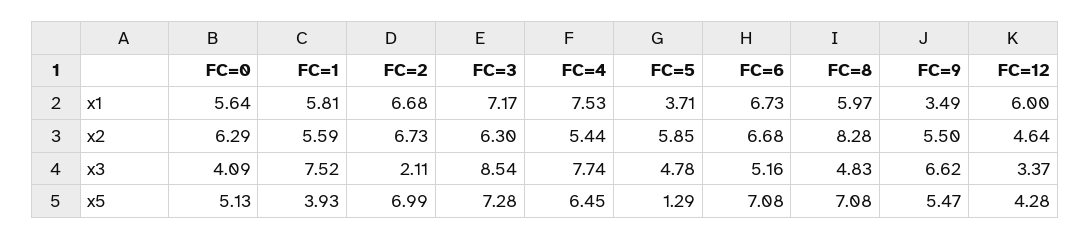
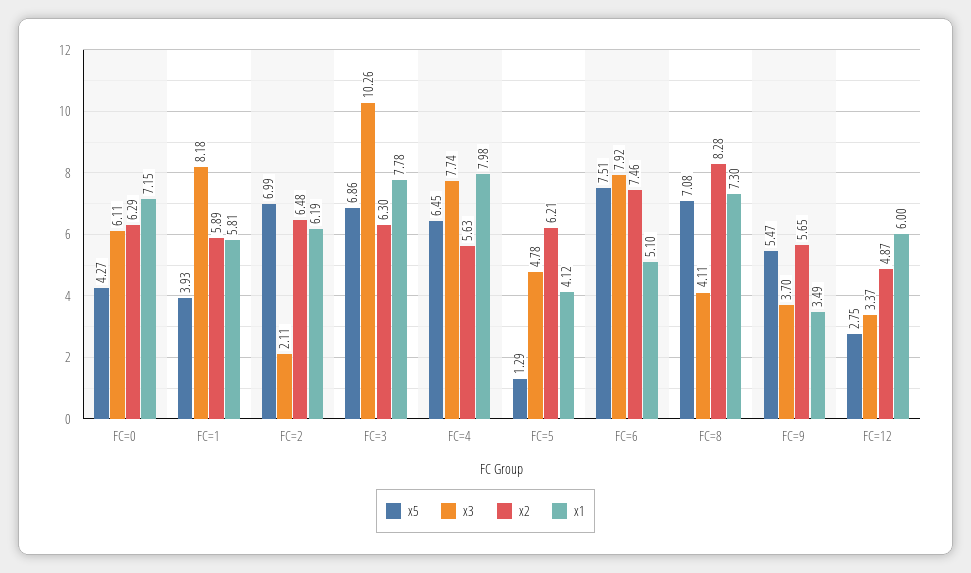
  {
    "x1": {
-     "FC=0": 5.64,
+     "FC=0": 7.15,
      "FC=1": 5.81,
-     "FC=2": 6.68,
+     "FC=2": 6.19,
-     "FC=3": 7.17,
+     "FC=3": 7.78,
-     "FC=4": 7.53,
+     "FC=4": 7.98,
-     "FC=5": 3.71,
+     "FC=5": 4.12,
-     "FC=6": 6.73,
+     "FC=6": 5.1,
-     "FC=8": 5.97,
+     "FC=8": 7.3,
      "FC=9": 3.49,
      "FC=12": 6
    },
    "x2": {
      "FC=0": 6.29,
-     "FC=1": 5.59,
+     "FC=1": 5.89,
-     "FC=2": 6.73,
+     "FC=2": 6.48,
      "FC=3": 6.3,
-     "FC=4": 5.44,
+     "FC=4": 5.63,
-     "FC=5": 5.85,
+     "FC=5": 6.21,
-     "FC=6": 6.68,
+     "FC=6": 7.46,
      "FC=8": 8.28,
-     "FC=9": 5.5,
+     "FC=9": 5.65,
-     "FC=12": 4.64
+     "FC=12": 4.87
    },
    "x3": {
-     "FC=0": 4.09,
+     "FC=0": 6.11,
-     "FC=1": 7.52,
+     "FC=1": 8.18,
      "FC=2": 2.11,
-     "FC=3": 8.54,
+     "FC=3": 10.26,
      "FC=4": 7.74,
      "FC=5": 4.78,
-     "FC=6": 5.16,
+     "FC=6": 7.92,
-     "FC=8": 4.83,
+     "FC=8": 4.11,
-     "FC=9": 6.62,
+     "FC=9": 3.7,
      "FC=12": 3.37
    },
    "x5": {
-     "FC=0": 5.13,
+     "FC=0": 4.27,
      "FC=1": 3.93,
      "FC=2": 6.99,
-     "FC=3": 7.28,
+     "FC=3": 6.86,
      "FC=4": 6.45,
      "FC=5": 1.29,
-     "FC=6": 7.08,
+     "FC=6": 7.51,
      "FC=8": 7.08,
      "FC=9": 5.47,
-     "FC=12": 4.28
+     "FC=12": 2.75
    }
  }

